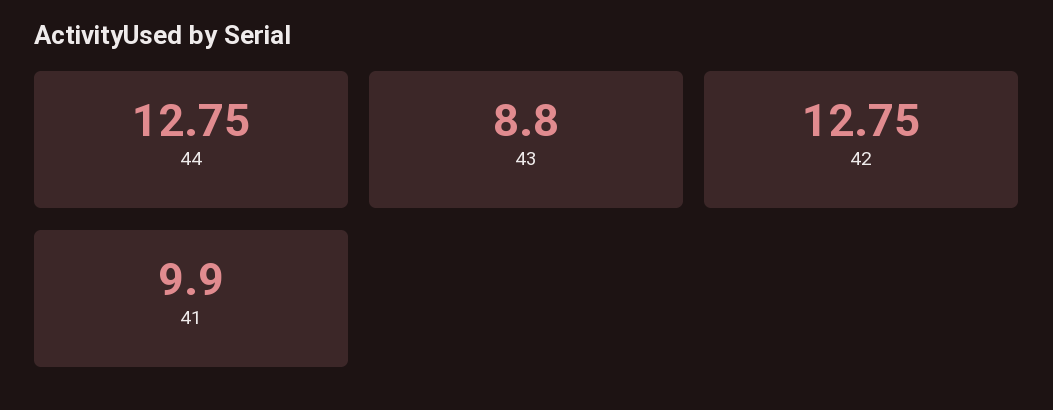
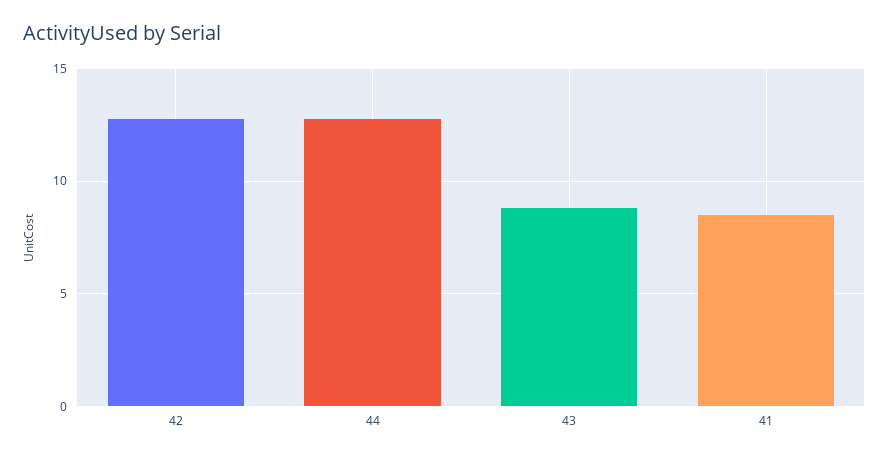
  {
    "44": 12.75,
    "43": 8.8,
    "42": 12.75,
-   "41": 9.9
+   "41": 8.5
  }

